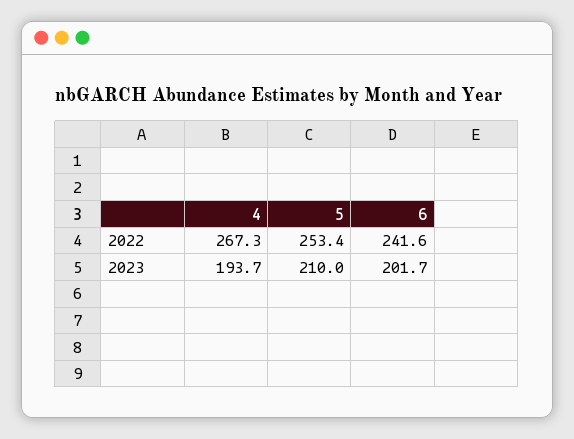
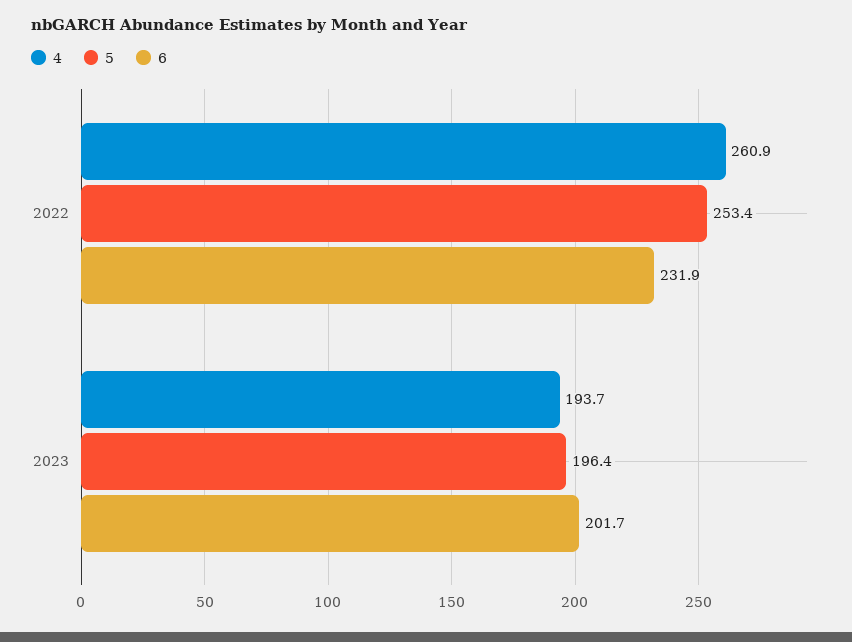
  {
    "4": {
-     "2022": 267.3,
+     "2022": 260.9,
      "2023": 193.7
    },
    "5": {
      "2022": 253.4,
-     "2023": 210
+     "2023": 196.4
    },
    "6": {
-     "2022": 241.6,
+     "2022": 231.9,
      "2023": 201.7
    }
  }

